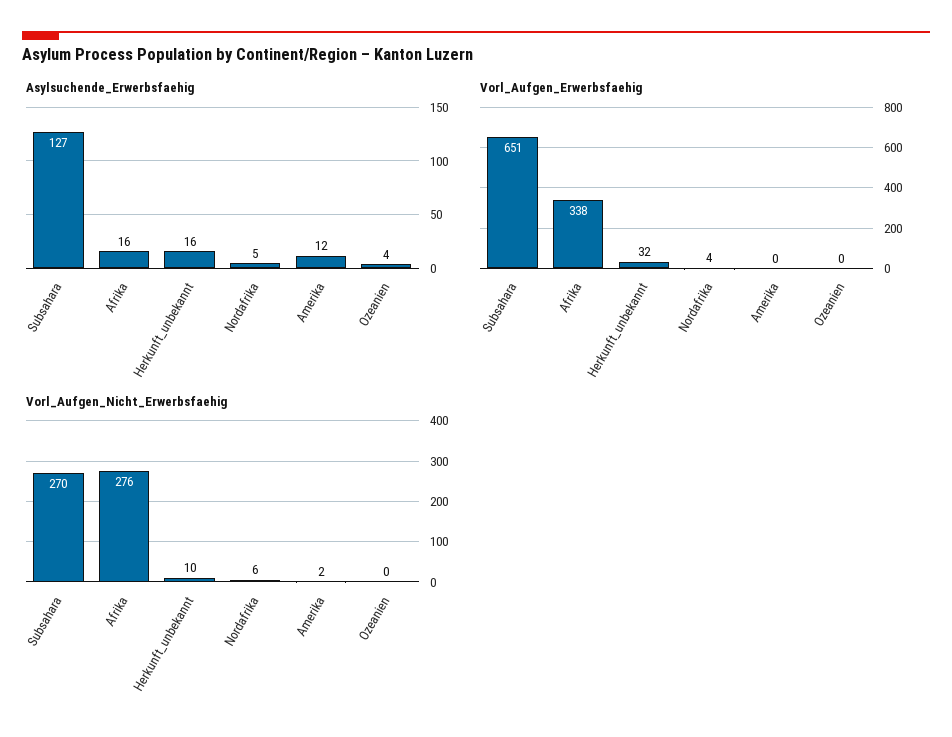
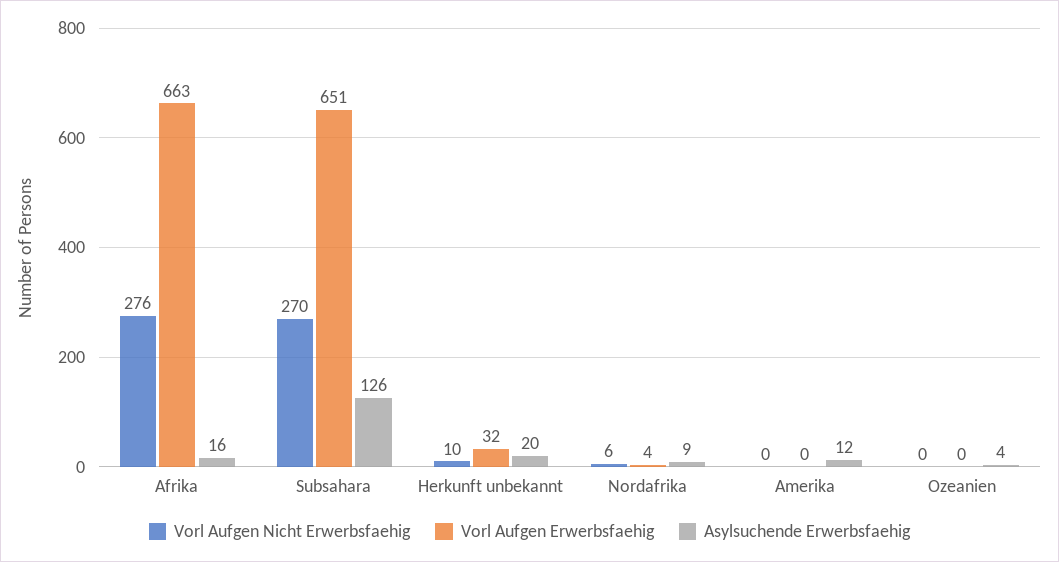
  {
    "Asylsuchende_Erwerbsfaehig": {
-     "Subsahara": 127,
+     "Subsahara": 126,
      "Afrika": 16,
-     "Herkunft_unbekannt": 16,
+     "Herkunft_unbekannt": 20,
-     "Nordafrika": 5,
+     "Nordafrika": 9,
      "Amerika": 12,
      "Ozeanien": 4
    },
    "Vorl_Aufgen_Erwerbsfaehig": {
      "Subsahara": 651,
-     "Afrika": 338,
+     "Afrika": 663,
      "Herkunft_unbekannt": 32,
      "Nordafrika": 4,
      "Amerika": 0,
      "Ozeanien": 0
    },
    "Vorl_Aufgen_Nicht_Erwerbsfaehig": {
      "Subsahara": 270,
      "Afrika": 276,
      "Herkunft_unbekannt": 10,
      "Nordafrika": 6,
-     "Amerika": 2,
+     "Amerika": 0,
      "Ozeanien": 0
    }
  }

